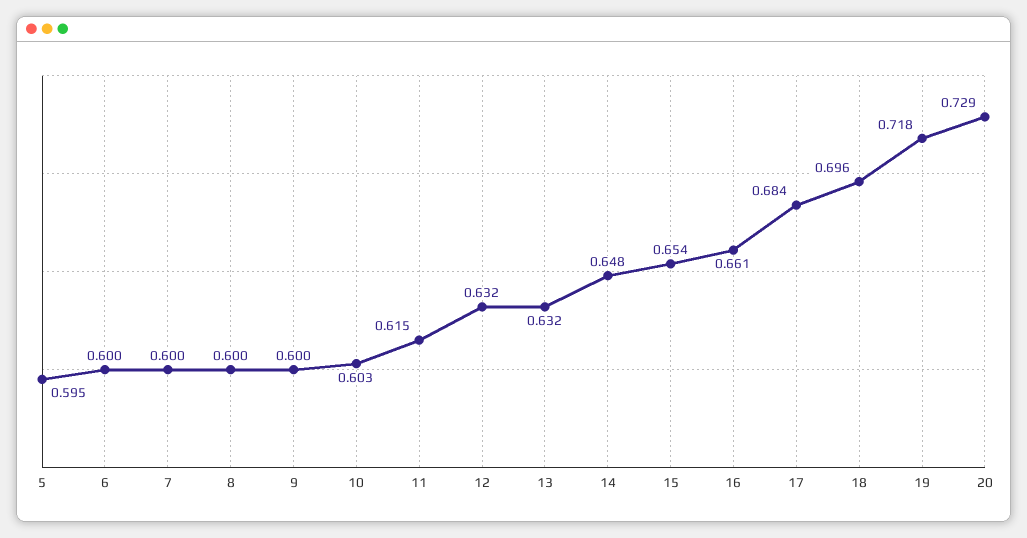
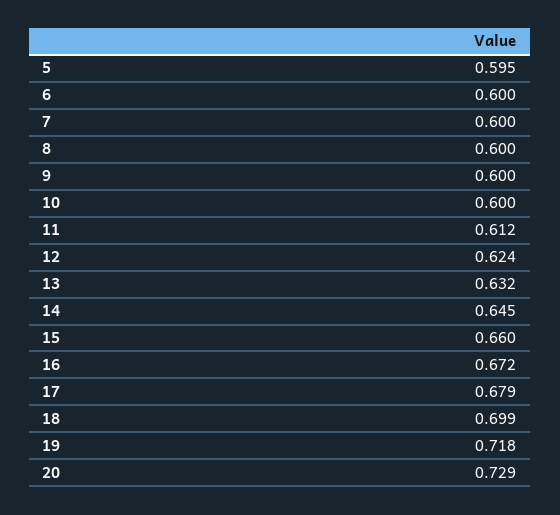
  {
    "5": 0.595,
    "6": 0.6,
    "7": 0.6,
    "8": 0.6,
    "9": 0.6,
-   "10": 0.603,
+   "10": 0.6,
-   "11": 0.615,
+   "11": 0.612,
-   "12": 0.632,
+   "12": 0.624,
    "13": 0.632,
-   "14": 0.648,
+   "14": 0.645,
-   "15": 0.654,
+   "15": 0.66,
-   "16": 0.661,
+   "16": 0.672,
-   "17": 0.684,
+   "17": 0.679,
-   "18": 0.696,
+   "18": 0.699,
    "19": 0.718,
    "20": 0.729
  }

